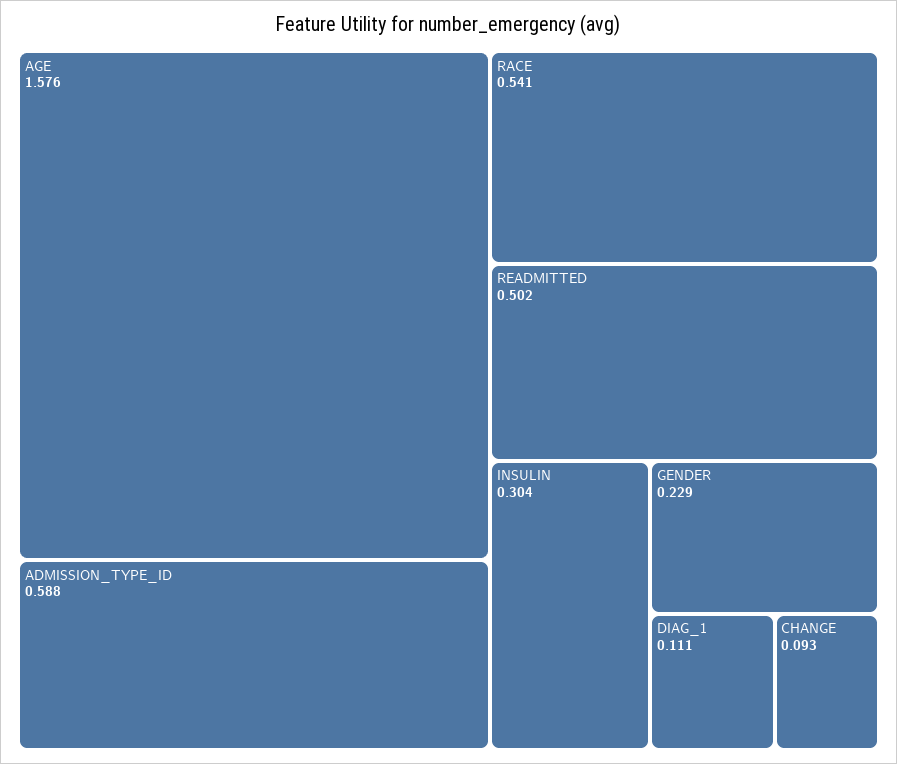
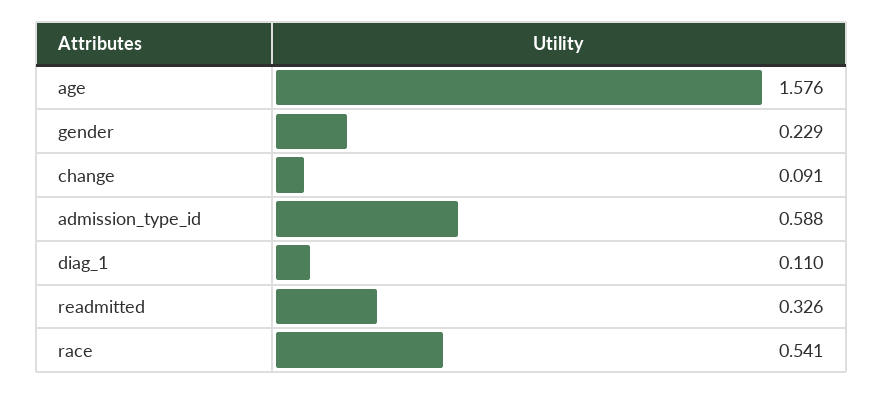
  {
    "AGE": 1.576,
    "ADMISSION_TYPE_ID": 0.588,
    "RACE": 0.541,
-   "READMITTED": 0.502,
+   "READMITTED": 0.326,
-   "INSULIN": 0.304,
    "GENDER": 0.229,
-   "DIAG_1": 0.111,
+   "DIAG_1": 0.11,
-   "CHANGE": 0.093
+   "CHANGE": 0.091
  }

